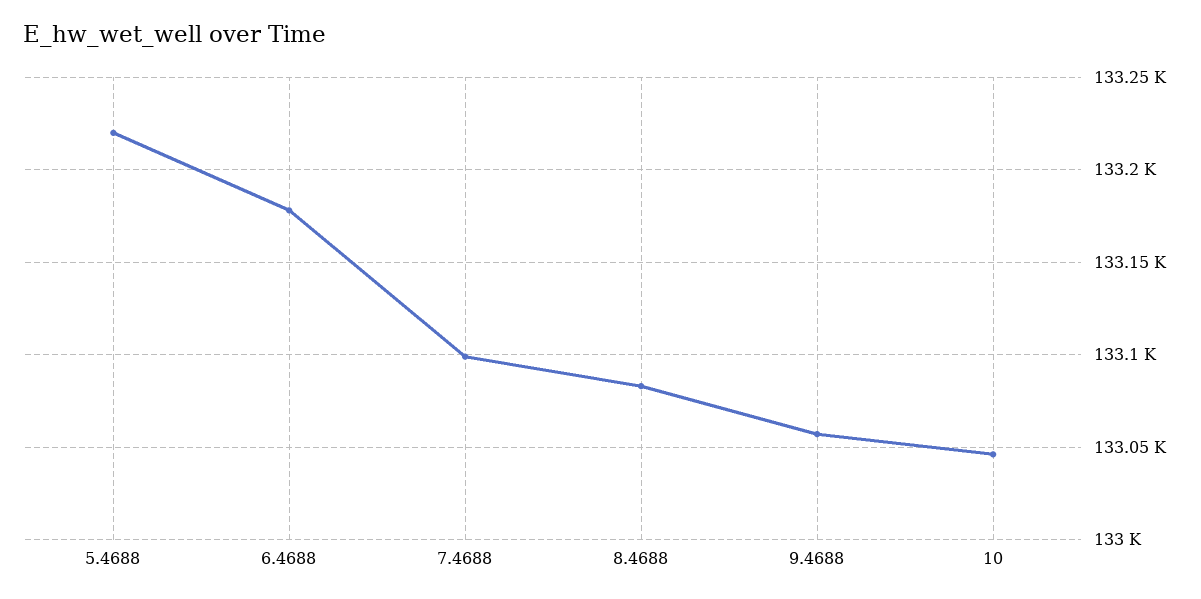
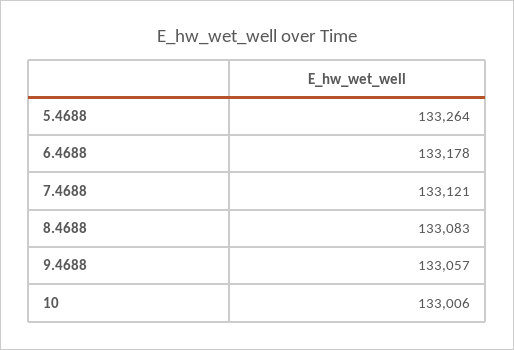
  {
-   "5.4688": 133220,
+   "5.4688": 133264,
    "6.4688": 133178,
-   "7.4688": 133100,
+   "7.4688": 133121,
    "8.4688": 133083,
    "9.4688": 133057,
-   "10": 133045
+   "10": 133006
  }

